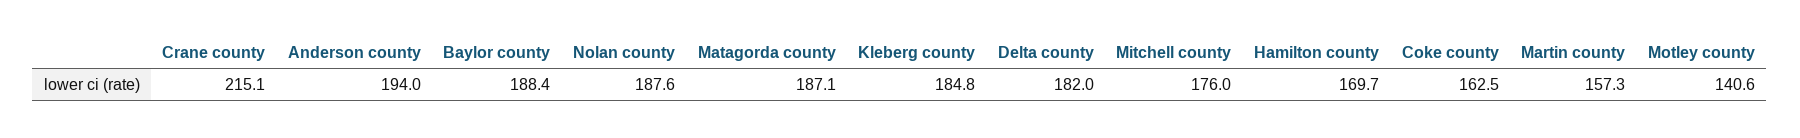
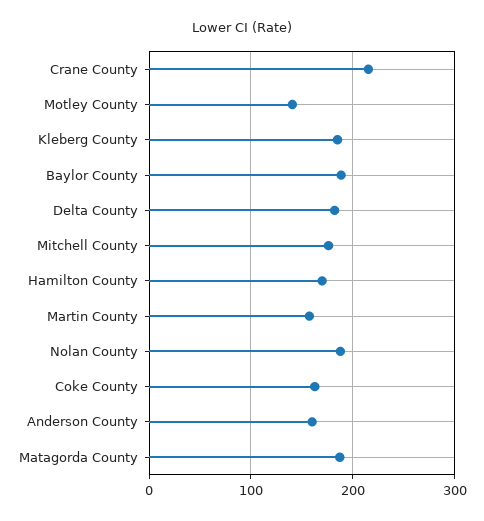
  {
    "Crane county": 215.1,
-   "Anderson county": 194,
+   "Anderson county": 160,
    "Baylor county": 188.4,
    "Nolan county": 187.6,
    "Matagorda county": 187.1,
    "Kleberg county": 184.8,
    "Delta county": 182,
    "Mitchell county": 176,
    "Hamilton county": 169.7,
    "Coke county": 162.5,
    "Martin county": 157.3,
    "Motley county": 140.6
  }

